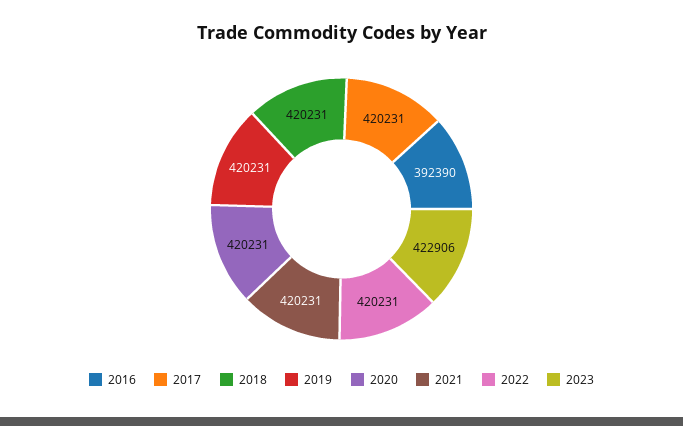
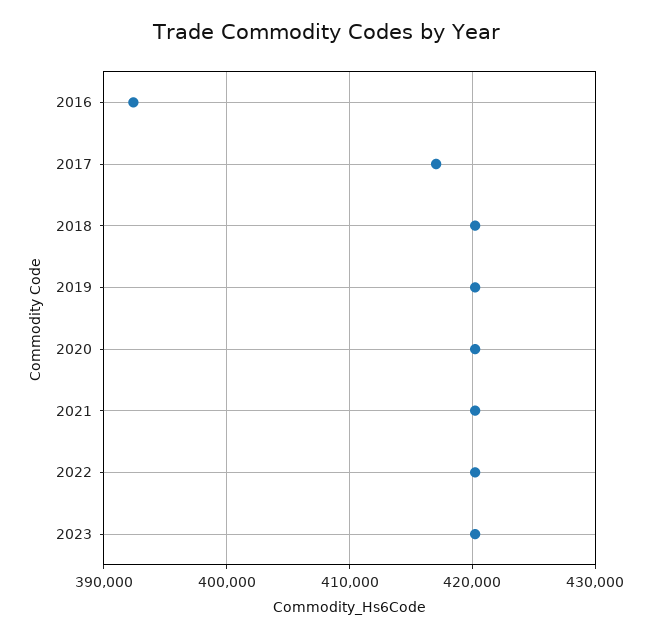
  {
    "2016": 392390,
-   "2017": 420231,
+   "2017": 417000,
    "2018": 420231,
    "2019": 420231,
    "2020": 420231,
    "2021": 420231,
    "2022": 420231,
-   "2023": 422906
+   "2023": 420000
  }

